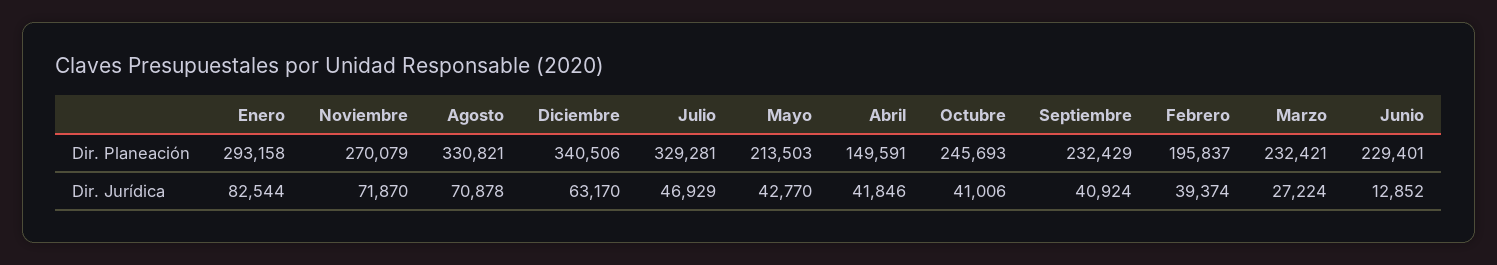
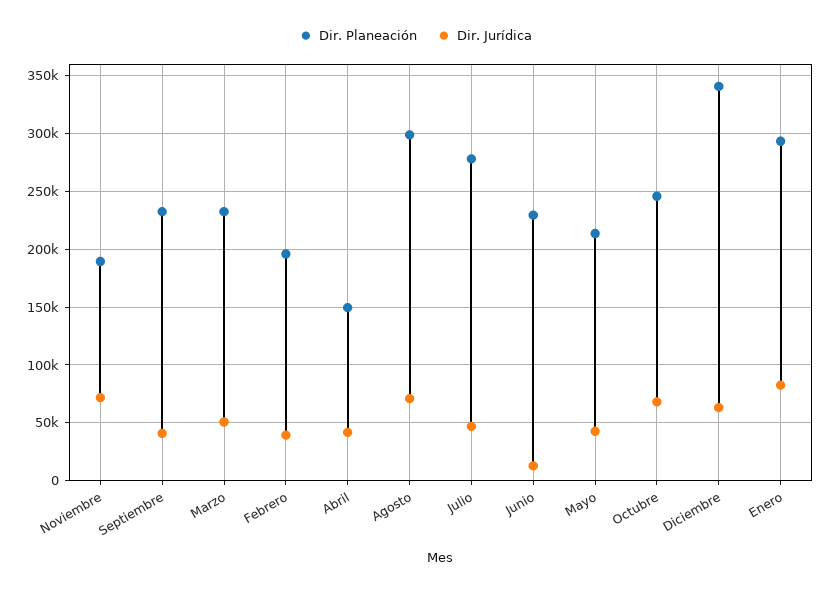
  {
    "Dir. Planeación": {
      "Enero": 293158,
-     "Noviembre": 270079,
+     "Noviembre": 190000,
-     "Agosto": 330821,
+     "Agosto": 300000,
      "Diciembre": 340506,
-     "Julio": 329281,
+     "Julio": 280000,
      "Mayo": 213503,
      "Abril": 149591,
      "Octubre": 245693,
      "Septiembre": 232429,
      "Febrero": 195837,
      "Marzo": 232421,
      "Junio": 229401
    },
    "Dir. Jurídica": {
      "Enero": 82544,
      "Noviembre": 71870,
      "Agosto": 70878,
      "Diciembre": 63170,
      "Julio": 46929,
      "Mayo": 42770,
      "Abril": 41846,
-     "Octubre": 41006,
+     "Octubre": 70000,
      "Septiembre": 40924,
      "Febrero": 39374,
-     "Marzo": 27224,
+     "Marzo": 50000,
      "Junio": 12852
    }
  }

